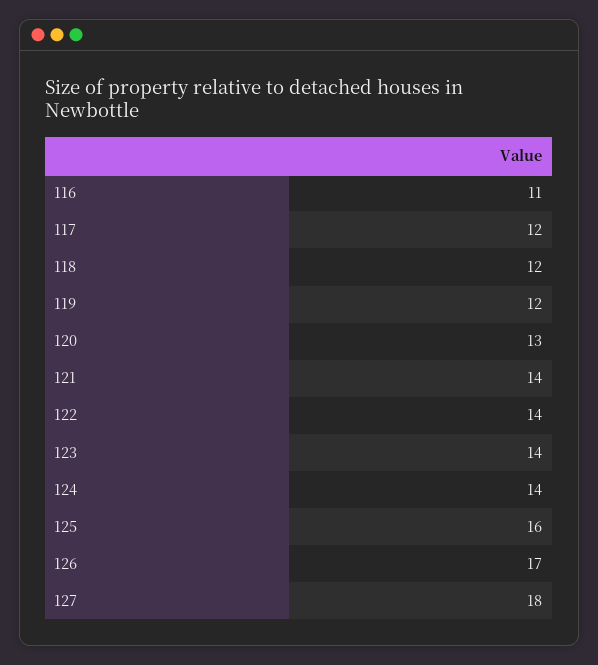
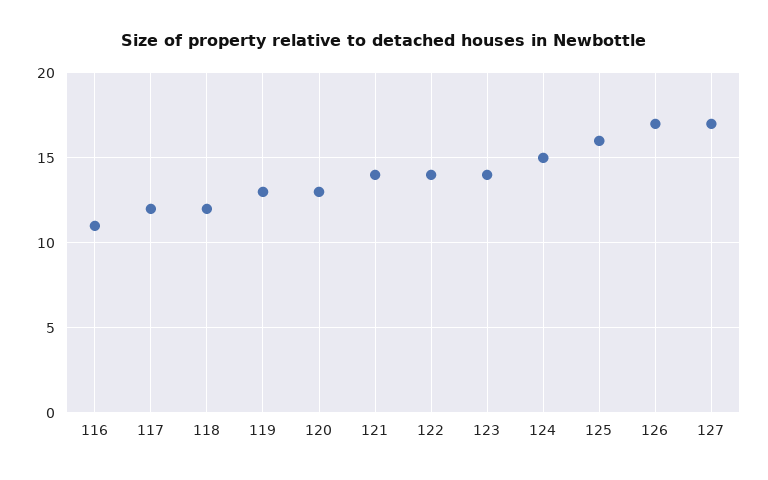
  {
    "116": 11,
    "117": 12,
    "118": 12,
-   "119": 12,
+   "119": 13,
    "120": 13,
    "121": 14,
    "122": 14,
    "123": 14,
-   "124": 14,
+   "124": 15,
    "125": 16,
    "126": 17,
-   "127": 18
+   "127": 17
  }

